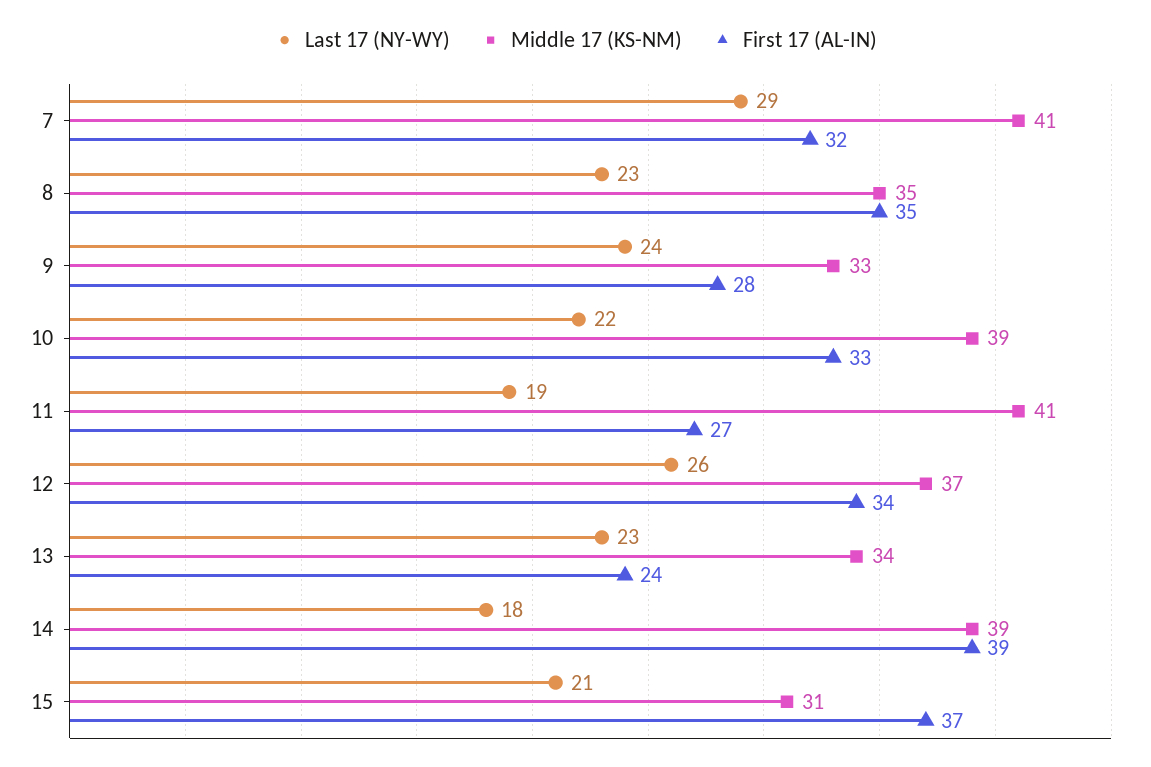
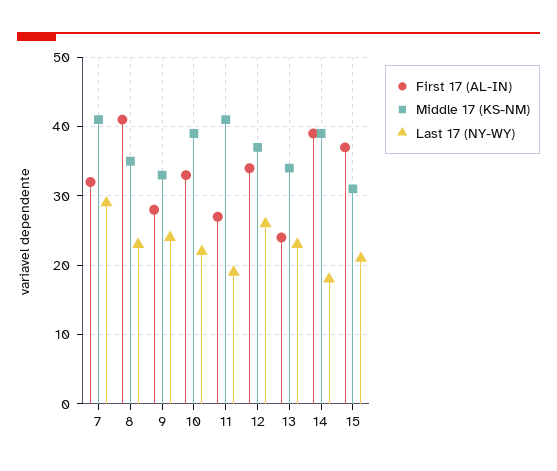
  {
    "Last 17 (NY-WY)": {
      "7": 29,
      "8": 23,
      "9": 24,
      "10": 22,
      "11": 19,
      "12": 26,
      "13": 23,
      "14": 18,
      "15": 21
    },
    "Middle 17 (KS-NM)": {
      "7": 41,
      "8": 35,
      "9": 33,
      "10": 39,
      "11": 41,
      "12": 37,
      "13": 34,
      "14": 39,
      "15": 31
    },
    "First 17 (AL-IN)": {
      "7": 32,
-     "8": 35,
+     "8": 41,
      "9": 28,
      "10": 33,
      "11": 27,
      "12": 34,
      "13": 24,
      "14": 39,
      "15": 37
    }
  }

